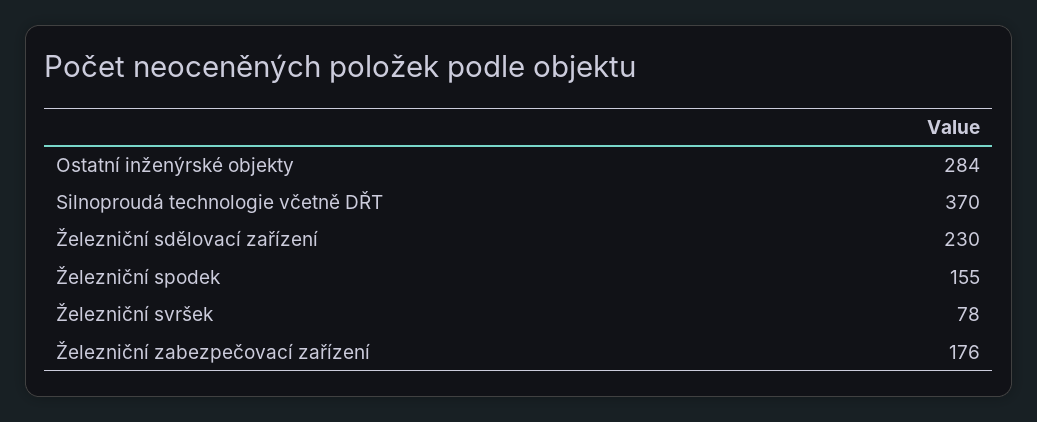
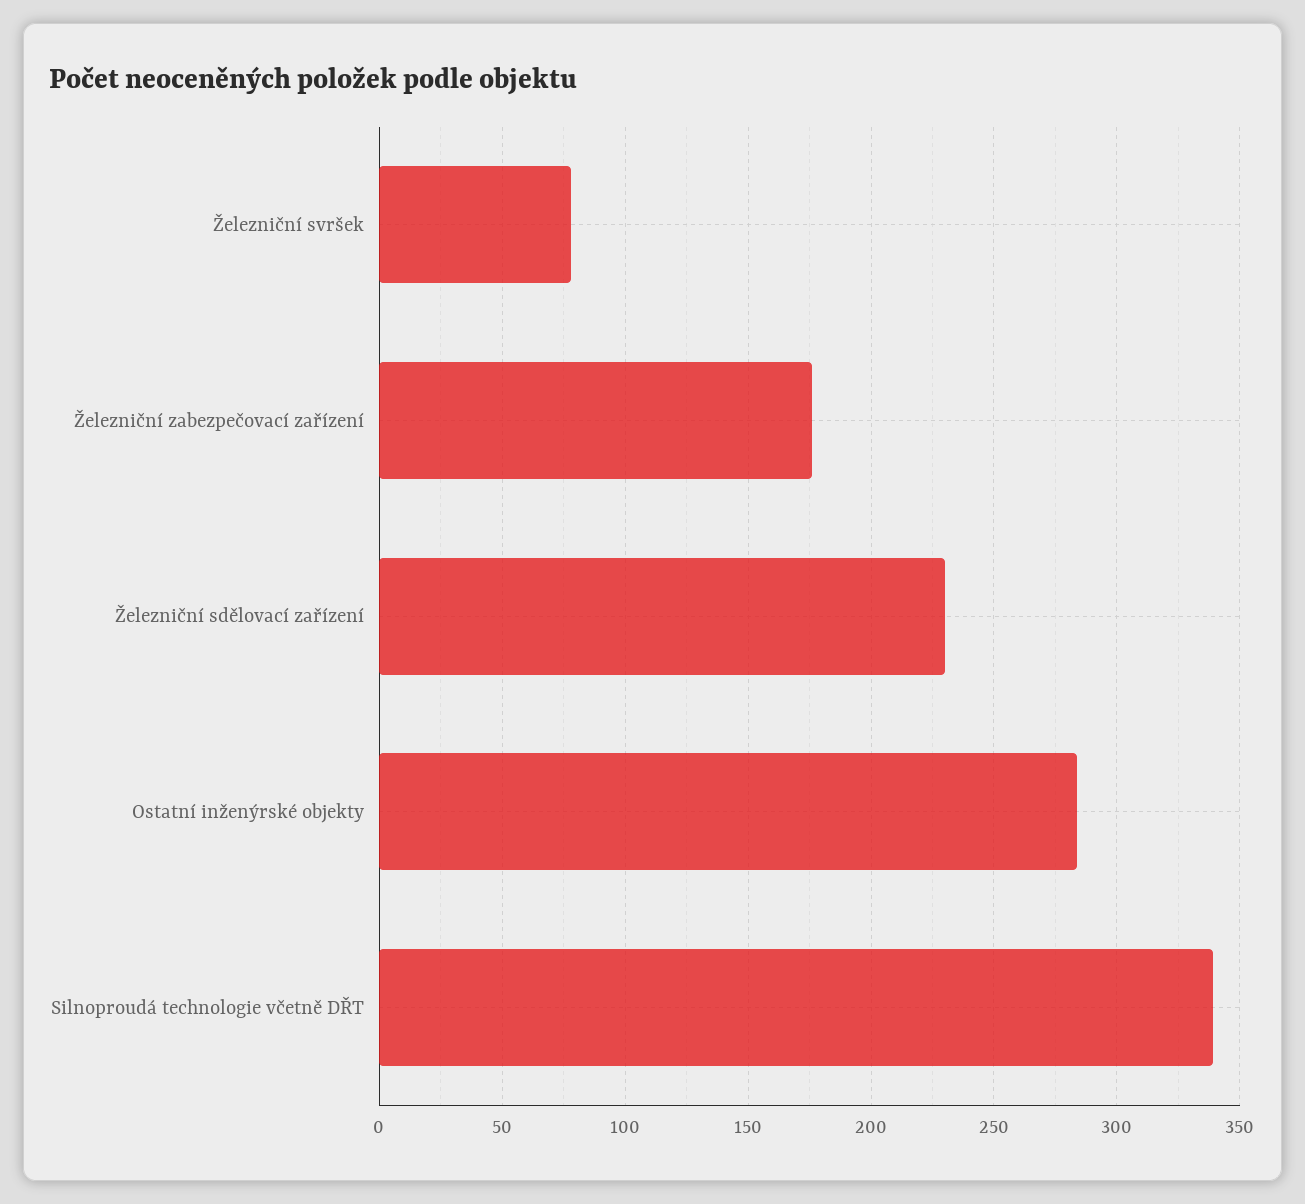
  {
    "Ostatní inženýrské objekty": 284,
-   "Silnoproudá technologie včetně DŘT": 370,
+   "Silnoproudá technologie včetně DŘT": 340,
    "Železniční sdělovací zařízení": 230,
-   "Železniční spodek": 155,
    "Železniční svršek": 78,
    "Železniční zabezpečovací zařízení": 176
  }

